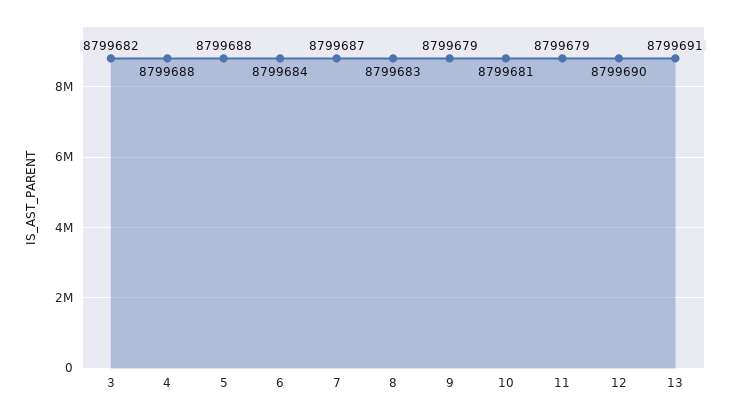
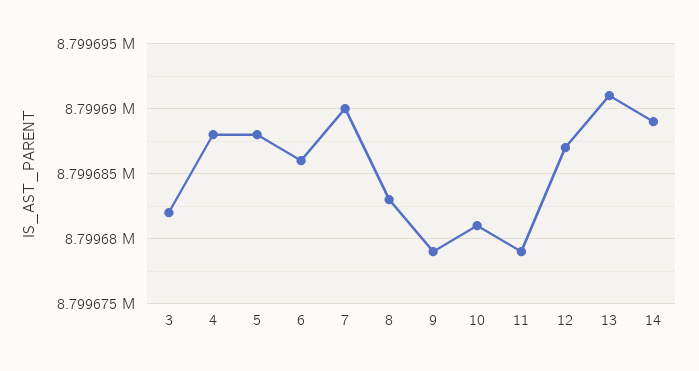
  {
    "3": 8799682,
    "4": 8799688,
    "5": 8799688,
-   "6": 8799684,
+   "6": 8799686,
-   "7": 8799687,
+   "7": 8799690,
    "8": 8799683,
    "9": 8799679,
    "10": 8799681,
    "11": 8799679,
-   "12": 8799690,
+   "12": 8799687,
-   "13": 8799691
+   "13": 8799691,
+   "14": 8799689
  }

